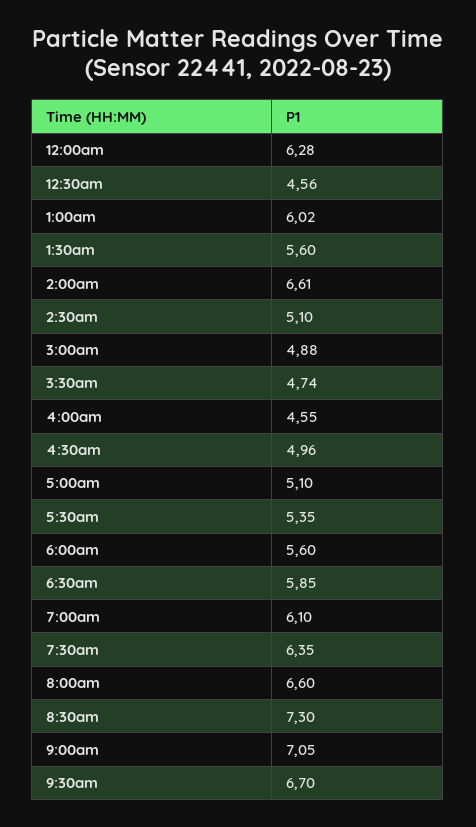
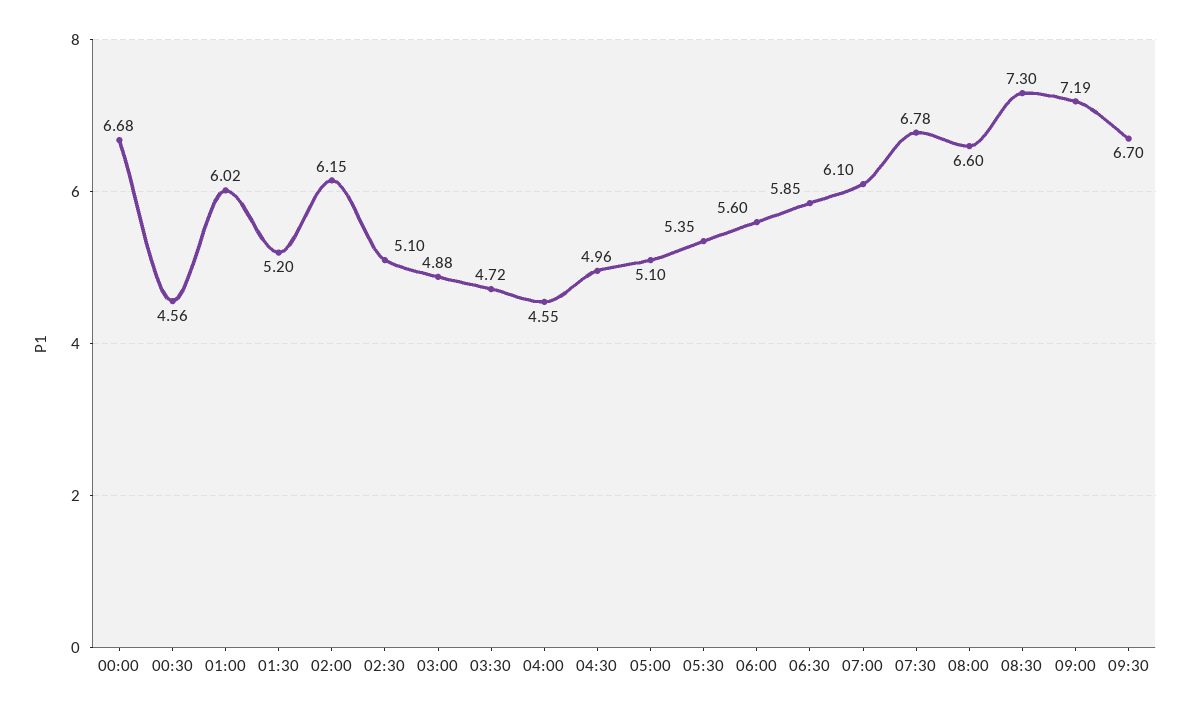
  {
-   "12:00am": 6.28,
+   "12:00am": 6.68,
    "12:30am": 4.56,
    "1:00am": 6.02,
-   "1:30am": 5.6,
+   "1:30am": 5.2,
-   "2:00am": 6.61,
+   "2:00am": 6.15,
    "2:30am": 5.1,
    "3:00am": 4.88,
-   "3:30am": 4.74,
+   "3:30am": 4.72,
    "4:00am": 4.55,
    "4:30am": 4.96,
    "5:00am": 5.1,
    "5:30am": 5.35,
    "6:00am": 5.6,
    "6:30am": 5.85,
    "7:00am": 6.1,
-   "7:30am": 6.35,
+   "7:30am": 6.78,
    "8:00am": 6.6,
    "8:30am": 7.3,
-   "9:00am": 7.05,
+   "9:00am": 7.19,
    "9:30am": 6.7
  }

